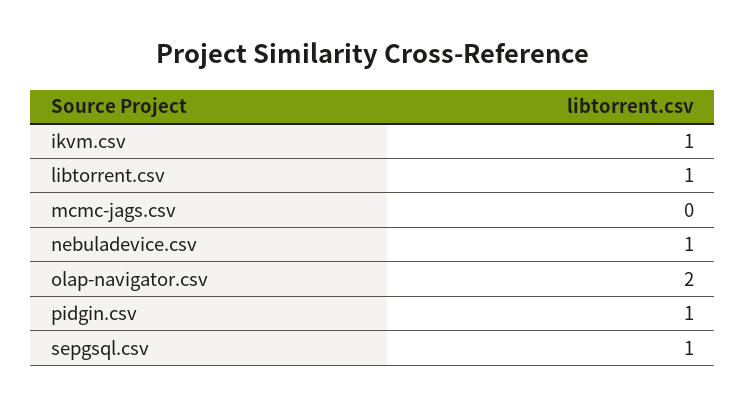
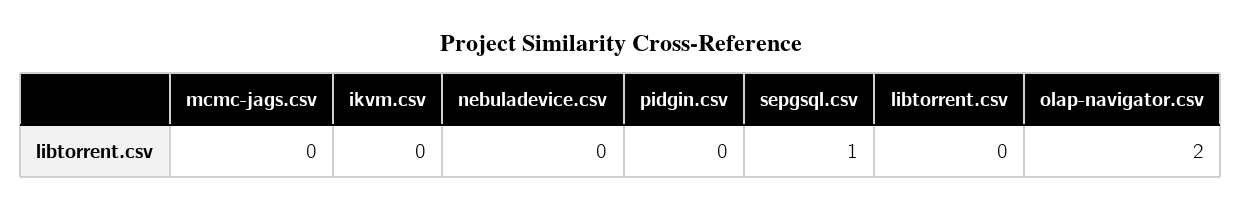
  {
-   "ikvm.csv": 1,
+   "ikvm.csv": 0,
-   "libtorrent.csv": 1,
+   "libtorrent.csv": 0,
    "mcmc-jags.csv": 0,
-   "nebuladevice.csv": 1,
+   "nebuladevice.csv": 0,
    "olap-navigator.csv": 2,
-   "pidgin.csv": 1,
+   "pidgin.csv": 0,
    "sepgsql.csv": 1
  }

